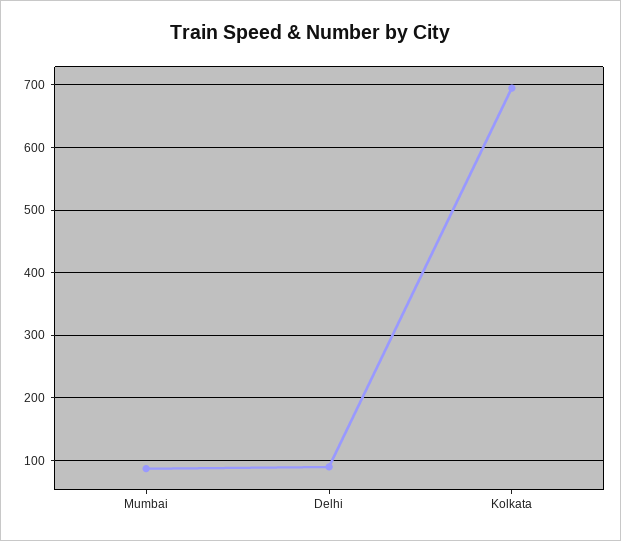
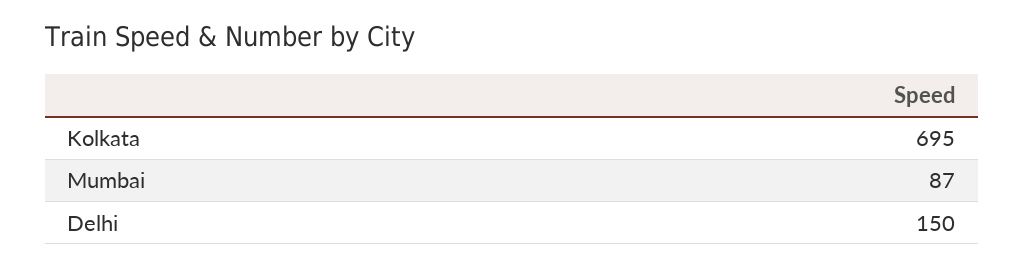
  {
    "Mumbai": 87,
-   "Delhi": 90,
+   "Delhi": 150,
    "Kolkata": 695
  }

